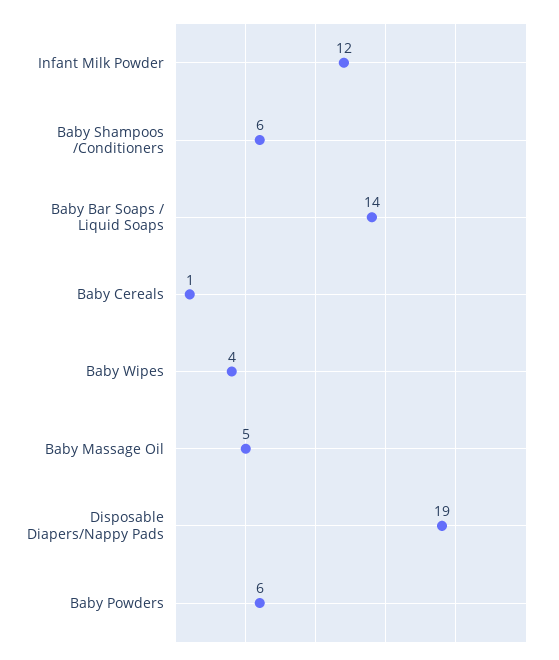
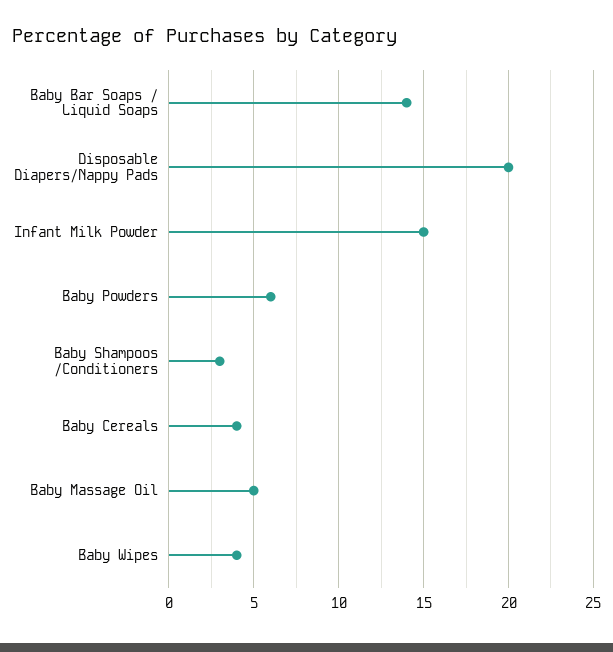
  {
-   "Infant Milk Powder": 12,
+   "Infant Milk Powder": 15,
-   "Baby Shampoos /Conditioners": 6,
+   "Baby Shampoos /Conditioners": 3,
    "Baby Bar Soaps / Liquid Soaps": 14,
-   "Baby Cereals": 1,
+   "Baby Cereals": 4,
    "Baby Wipes": 4,
    "Baby Massage Oil": 5,
-   "Disposable Diapers/Nappy Pads": 19,
+   "Disposable Diapers/Nappy Pads": 20,
    "Baby Powders": 6
  }

